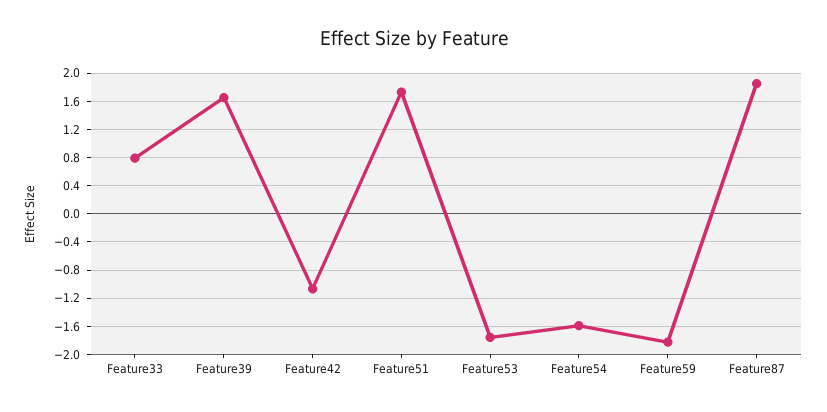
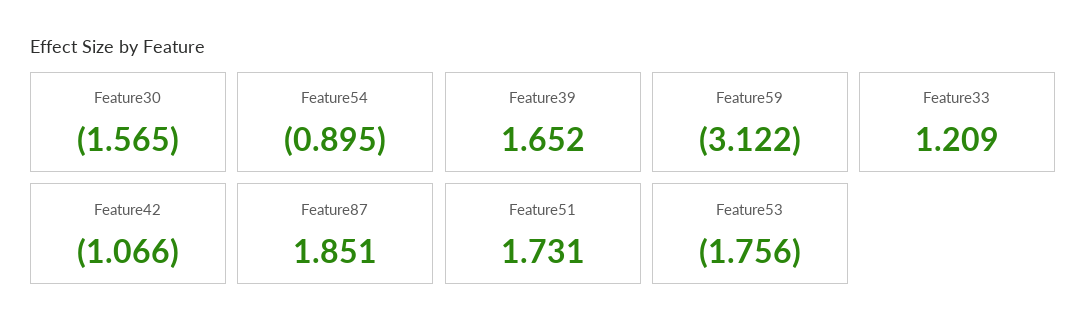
  {
-   "Feature33": 0.8,
+   "Feature33": 1.209,
    "Feature39": 1.652,
    "Feature42": -1.066,
    "Feature51": 1.731,
    "Feature53": -1.756,
-   "Feature54": -1.6,
+   "Feature54": -0.895,
-   "Feature59": -1.8,
+   "Feature59": -3.122,
-   "Feature87": 1.851
+   "Feature87": 1.851,
+   "Feature30": -1.565
  }

